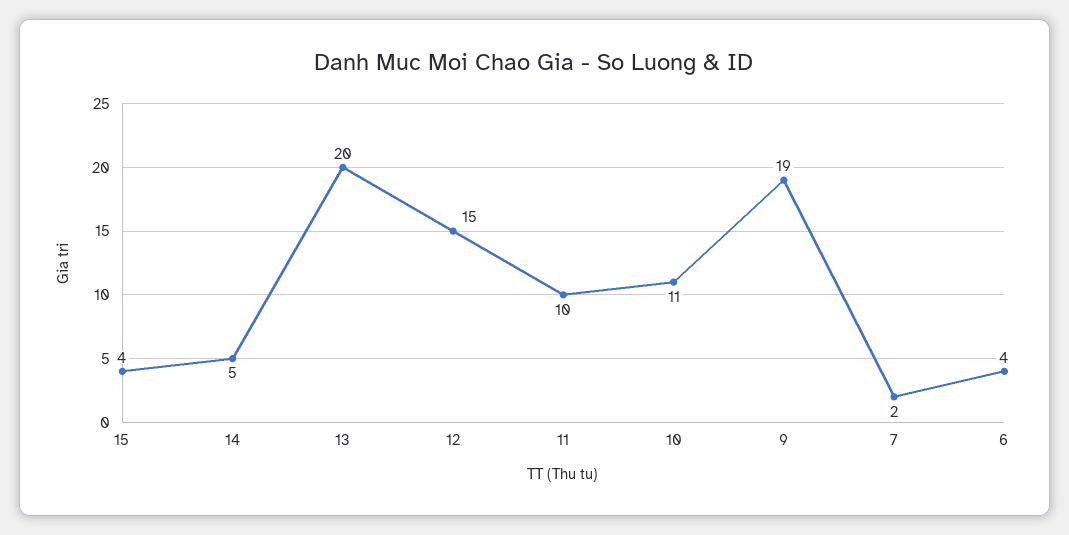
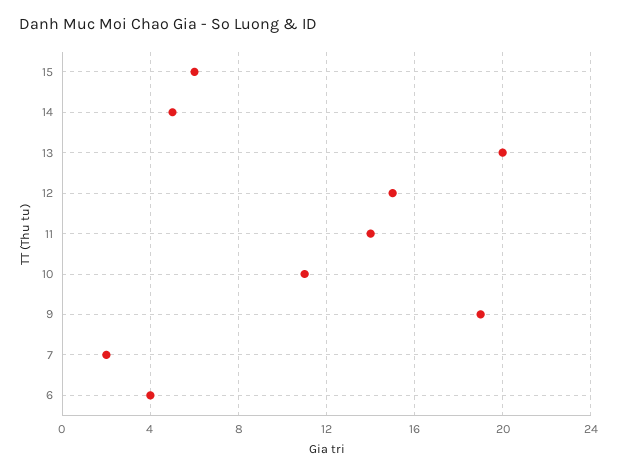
  {
-   "15": 4,
+   "15": 6,
    "14": 5,
    "13": 20,
    "12": 15,
-   "11": 10,
+   "11": 14,
    "10": 11,
    "9": 19,
    "7": 2,
    "6": 4
  }

